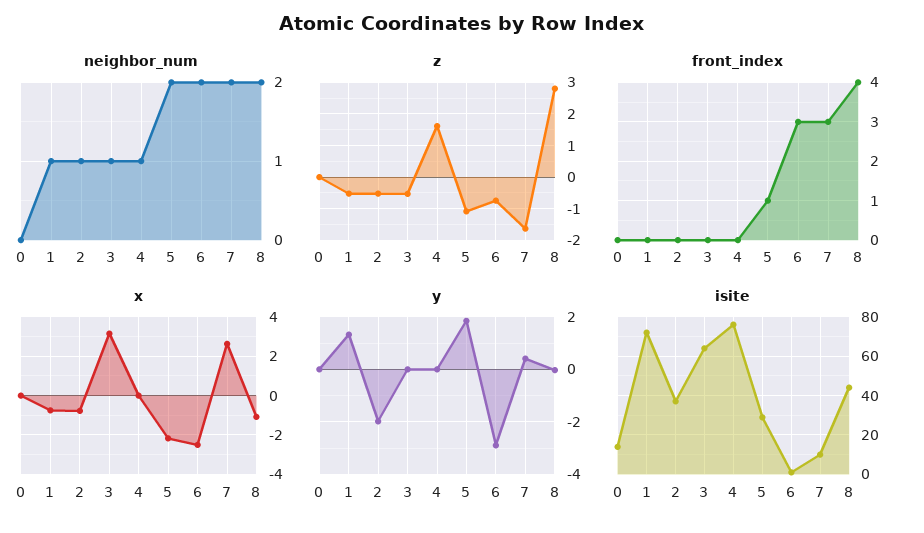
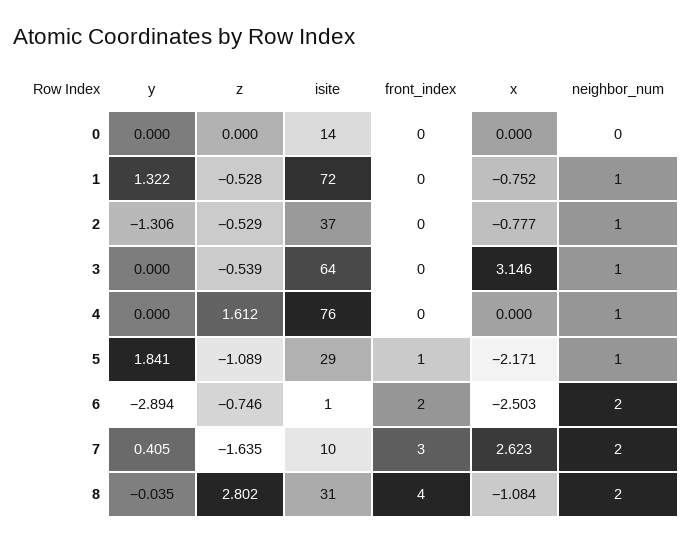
  {
    "neighbor_num": {
      "0": 0,
      "1": 1,
      "2": 1,
      "3": 1,
      "4": 1,
-     "5": 2,
+     "5": 1,
      "6": 2,
      "7": 2,
      "8": 2
    },
    "z": {
      "0": 0,
      "1": -0.528,
      "2": -0.529,
      "3": -0.539,
      "4": 1.612,
      "5": -1.089,
      "6": -0.746,
      "7": -1.635,
      "8": 2.802
    },
    "front_index": {
      "0": 0,
      "1": 0,
      "2": 0,
      "3": 0,
      "4": 0,
      "5": 1,
-     "6": 3,
+     "6": 2,
      "7": 3,
      "8": 4
    },
    "x": {
      "0": 0,
      "1": -0.752,
      "2": -0.777,
      "3": 3.146,
      "4": 0,
      "5": -2.171,
      "6": -2.503,
      "7": 2.623,
      "8": -1.084
    },
    "y": {
      "0": 0,
      "1": 1.322,
-     "2": -2,
+     "2": -1.306,
      "3": 0,
      "4": 0,
      "5": 1.841,
      "6": -2.894,
      "7": 0.405,
      "8": -0.035
    },
    "isite": {
      "0": 14,
      "1": 72,
      "2": 37,
      "3": 64,
      "4": 76,
      "5": 29,
      "6": 1,
      "7": 10,
-     "8": 45
+     "8": 31
    }
  }

